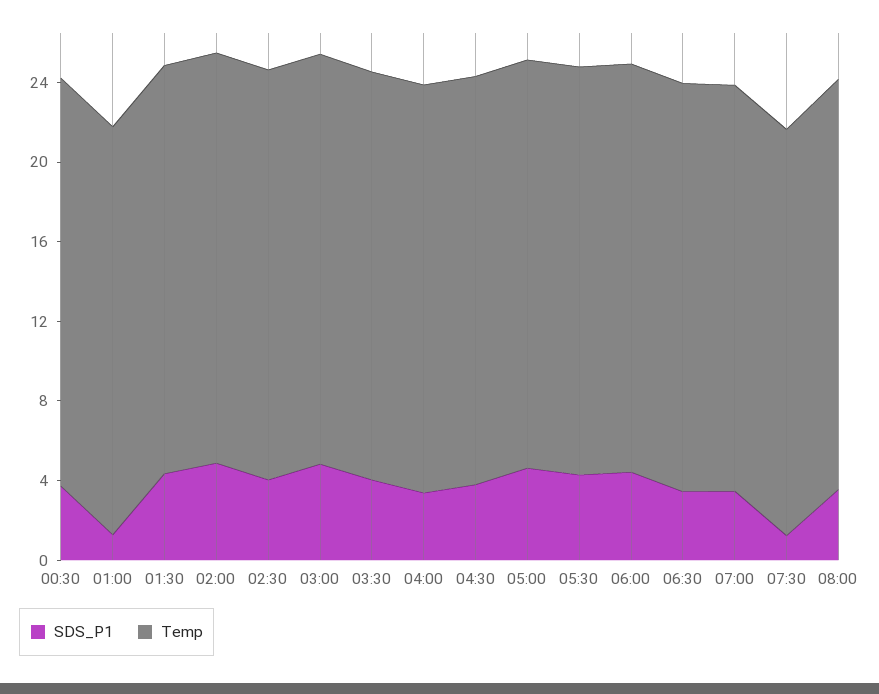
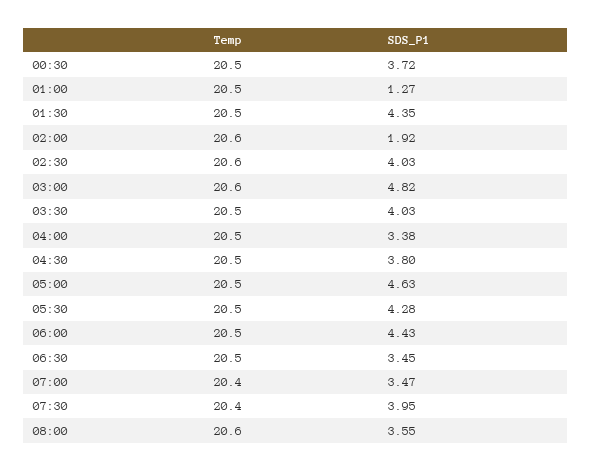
  {
    "SDS_P1": {
      "00:30": 3.72,
      "01:00": 1.27,
      "01:30": 4.35,
-     "02:00": 5,
+     "02:00": 1.92,
      "02:30": 4.03,
      "03:00": 4.82,
      "03:30": 4.03,
      "04:00": 3.38,
      "04:30": 3.8,
      "05:00": 4.63,
      "05:30": 4.28,
      "06:00": 4.43,
      "06:30": 3.45,
      "07:00": 3.47,
-     "07:30": 1,
+     "07:30": 3.95,
      "08:00": 3.55
    },
    "Temp": {
      "00:30": 20.5,
      "01:00": 20.5,
      "01:30": 20.5,
      "02:00": 20.6,
      "02:30": 20.6,
      "03:00": 20.6,
      "03:30": 20.5,
      "04:00": 20.5,
      "04:30": 20.5,
      "05:00": 20.5,
      "05:30": 20.5,
      "06:00": 20.5,
      "06:30": 20.5,
      "07:00": 20.4,
      "07:30": 20.4,
      "08:00": 20.6
    }
  }

